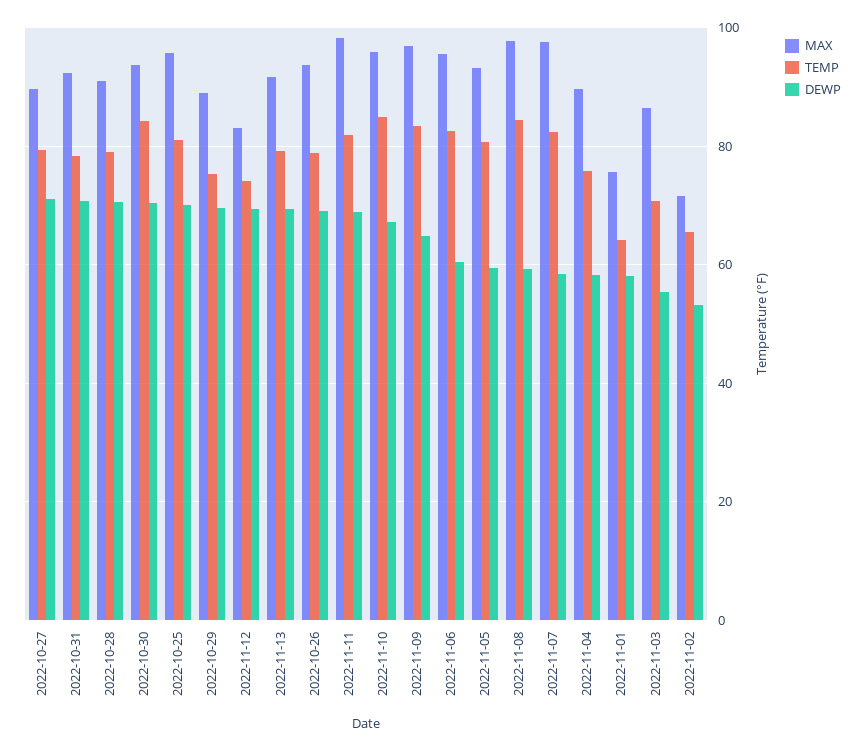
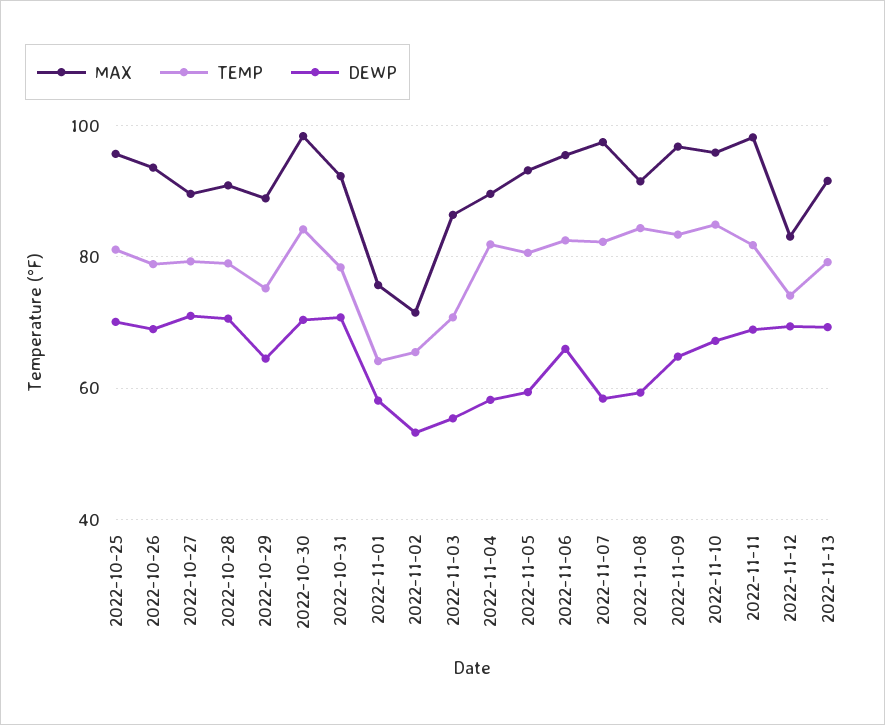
  {
    "MAX": {
      "2022-10-27": 90,
      "2022-10-31": 92,
      "2022-10-28": 90,
-     "2022-10-30": 94,
+     "2022-10-30": 98,
      "2022-10-25": 96,
      "2022-10-29": 88,
      "2022-11-12": 84,
      "2022-11-13": 92,
      "2022-10-26": 94,
      "2022-11-11": 98,
      "2022-11-10": 96,
      "2022-11-09": 96,
      "2022-11-06": 96,
      "2022-11-05": 94,
-     "2022-11-08": 98,
+     "2022-11-08": 92,
      "2022-11-07": 98,
      "2022-11-04": 90,
      "2022-11-01": 76,
      "2022-11-03": 86,
      "2022-11-02": 72
    },
    "TEMP": {
      "2022-10-27": 80,
      "2022-10-31": 78,
      "2022-10-28": 80,
      "2022-10-30": 84,
      "2022-10-25": 82,
      "2022-10-29": 76,
      "2022-11-12": 74,
      "2022-11-13": 80,
      "2022-10-26": 78,
      "2022-11-11": 82,
      "2022-11-10": 84,
      "2022-11-09": 84,
      "2022-11-06": 82,
      "2022-11-05": 80,
      "2022-11-08": 84,
      "2022-11-07": 82,
-     "2022-11-04": 76,
+     "2022-11-04": 82,
      "2022-11-01": 64,
      "2022-11-03": 70,
      "2022-11-02": 66
    },
    "DEWP": {
      "2022-10-27": 72,
      "2022-10-31": 70,
      "2022-10-28": 70,
      "2022-10-30": 70,
      "2022-10-25": 70,
-     "2022-10-29": 70,
+     "2022-10-29": 64,
      "2022-11-12": 70,
      "2022-11-13": 70,
      "2022-10-26": 70,
      "2022-11-11": 68,
      "2022-11-10": 68,
      "2022-11-09": 64,
-     "2022-11-06": 60,
+     "2022-11-06": 66,
      "2022-11-05": 60,
      "2022-11-08": 60,
      "2022-11-07": 58,
      "2022-11-04": 58,
      "2022-11-01": 58,
      "2022-11-03": 56,
      "2022-11-02": 54
    }
  }

